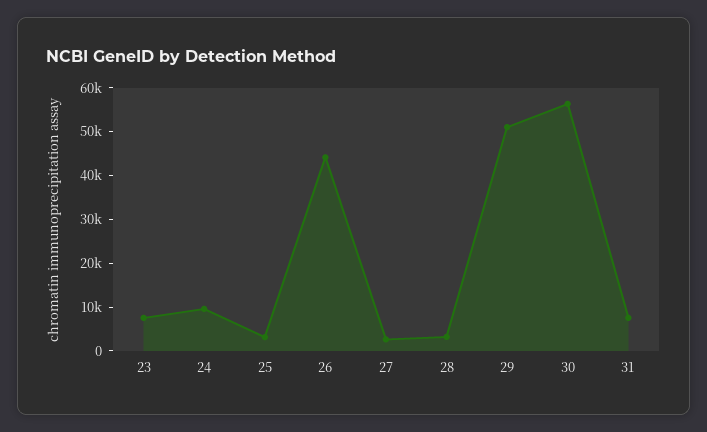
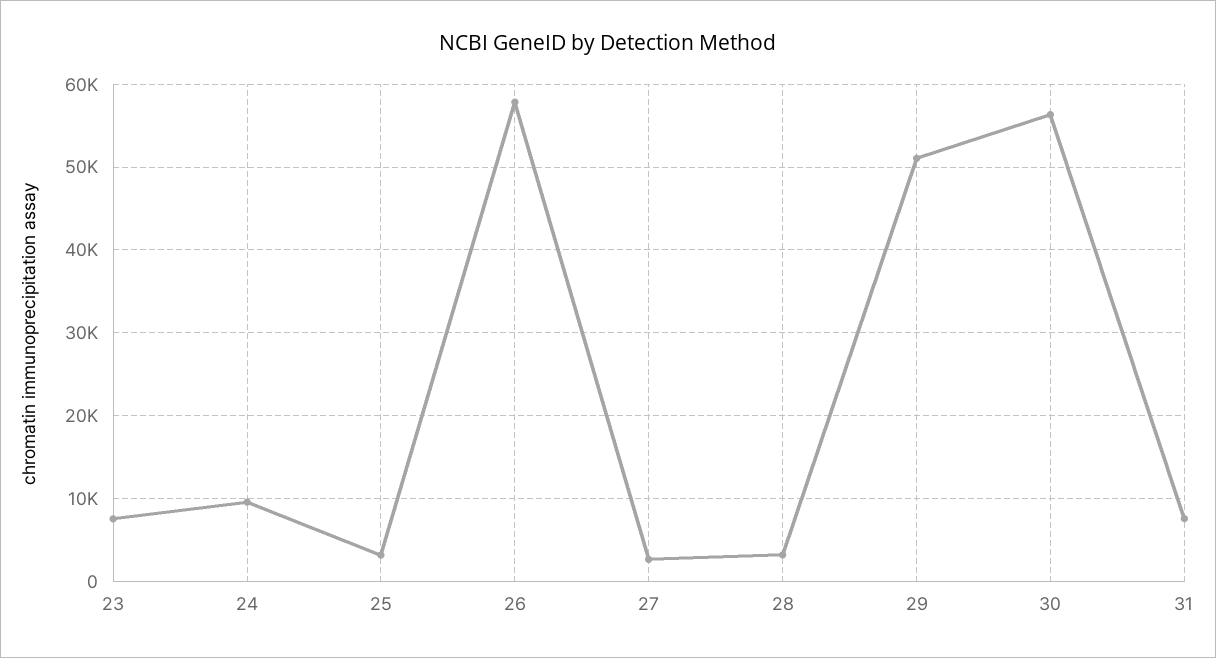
  {
    "23": 8000,
    "24": 10000,
    "25": 3000,
-   "26": 44000,
+   "26": 58000,
    "27": 3000,
    "28": 3000,
    "29": 51000,
    "30": 56000,
    "31": 8000
  }

